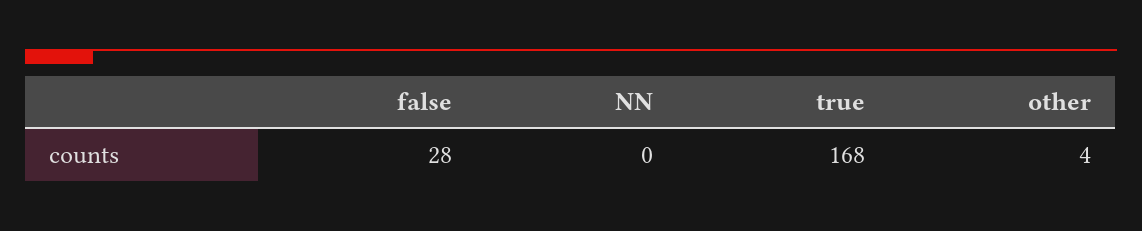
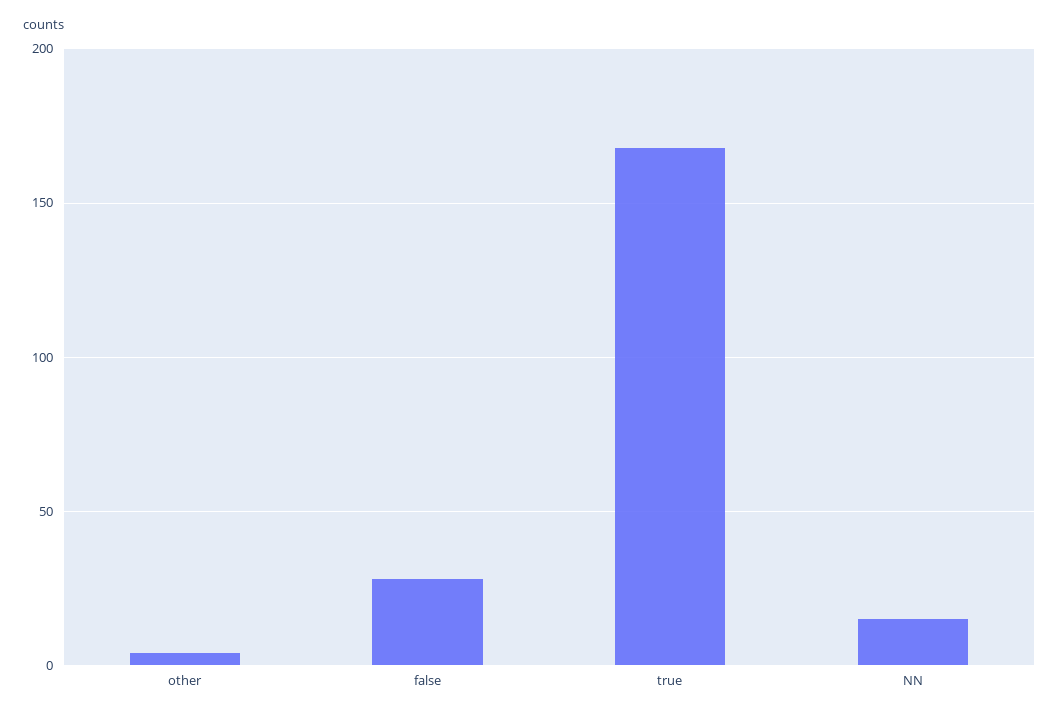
  {
    "false": 28,
-   "NN": 0,
+   "NN": 15,
    "true": 168,
    "other": 4
  }

